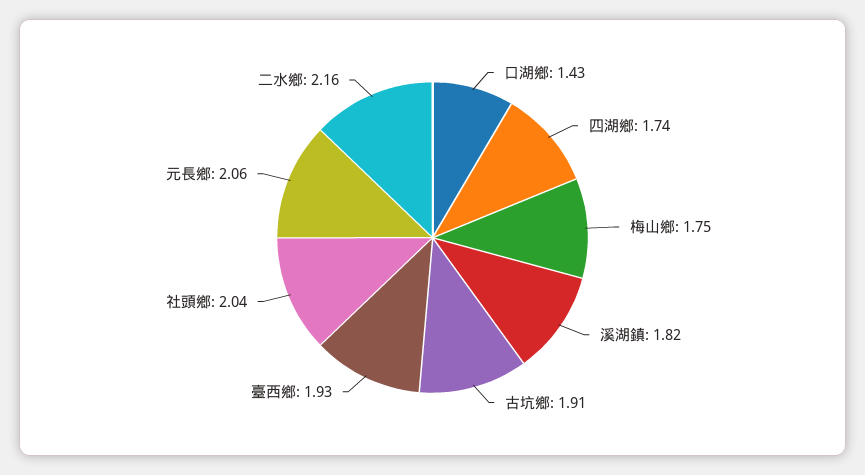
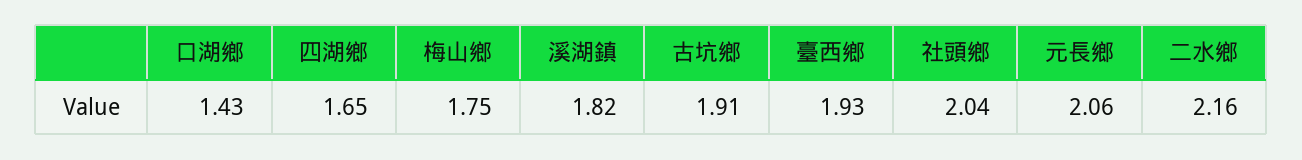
  {
    "口湖鄉": 1.43,
-   "四湖鄉": 1.74,
+   "四湖鄉": 1.65,
    "梅山鄉": 1.75,
    "溪湖鎮": 1.82,
    "古坑鄉": 1.91,
    "臺西鄉": 1.93,
    "社頭鄉": 2.04,
    "元長鄉": 2.06,
    "二水鄉": 2.16
  }

